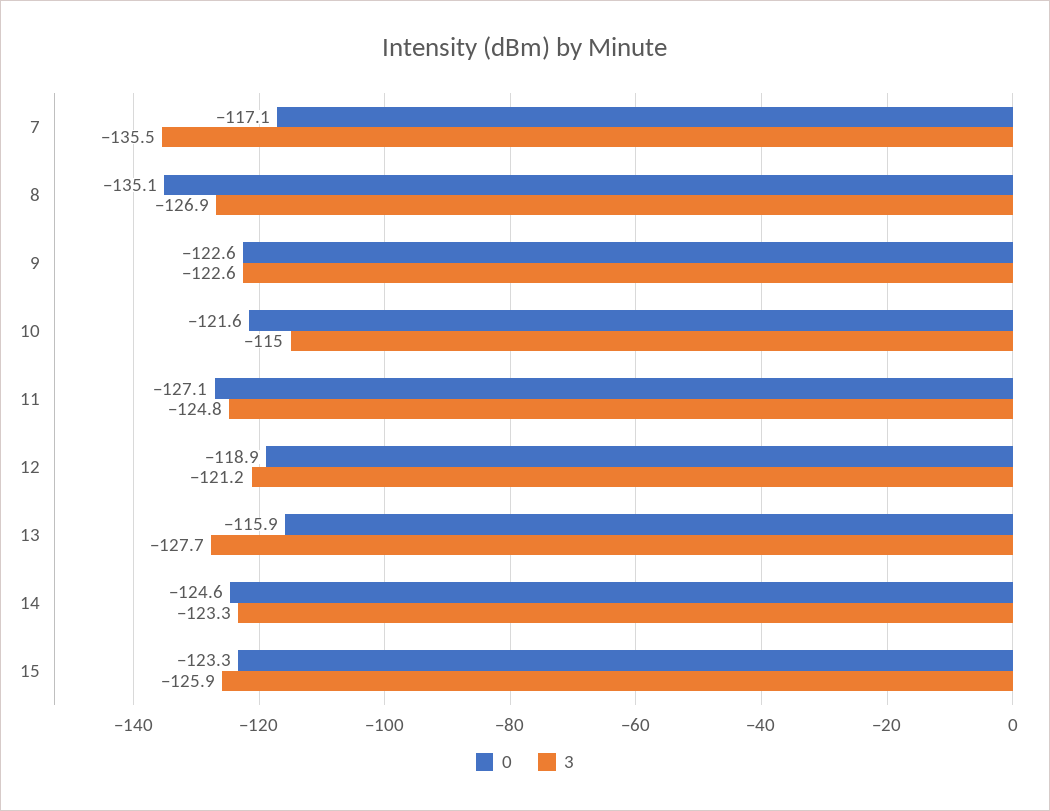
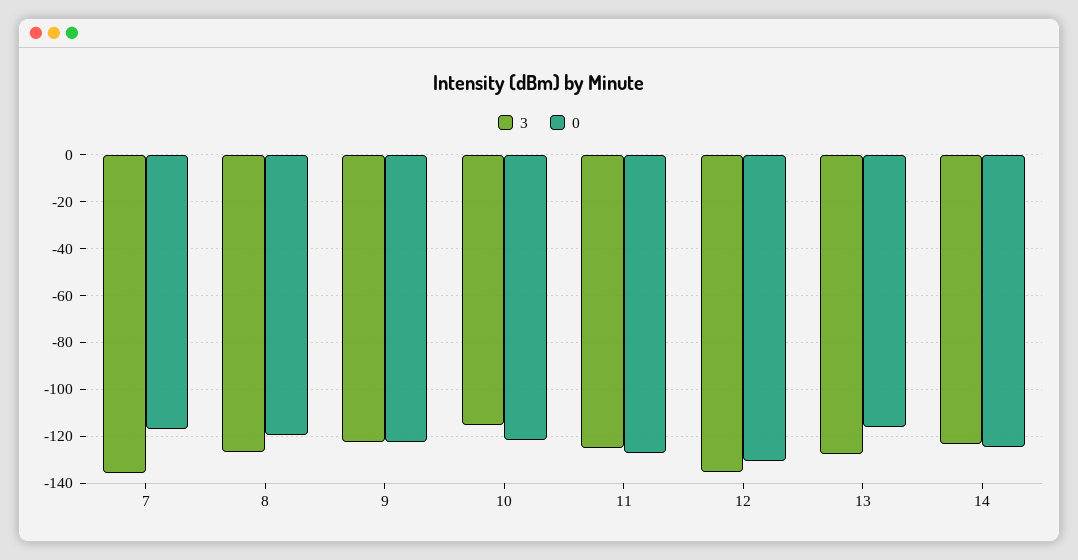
  {
    "0": {
      "7": -117.1,
-     "8": -135.1,
+     "8": -120,
      "9": -122.6,
      "10": -121.6,
      "11": -127.1,
-     "12": -118.9,
+     "12": -130,
      "13": -115.9,
-     "14": -124.6,
+     "14": -124.6
-     "15": -123.3
    },
    "3": {
      "7": -135.5,
      "8": -126.9,
      "9": -122.6,
      "10": -115,
      "11": -124.8,
-     "12": -121.2,
+     "12": -135,
      "13": -127.7,
-     "14": -123.3,
+     "14": -123.3
-     "15": -125.9
    }
  }

